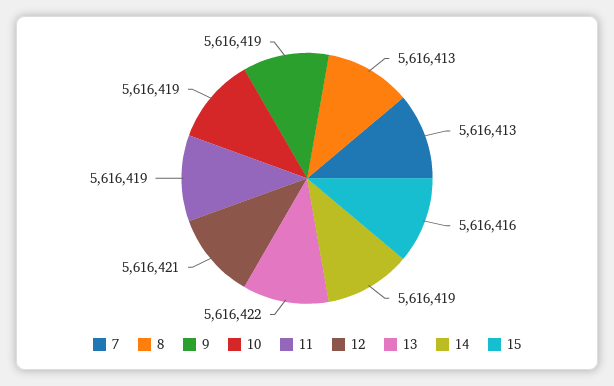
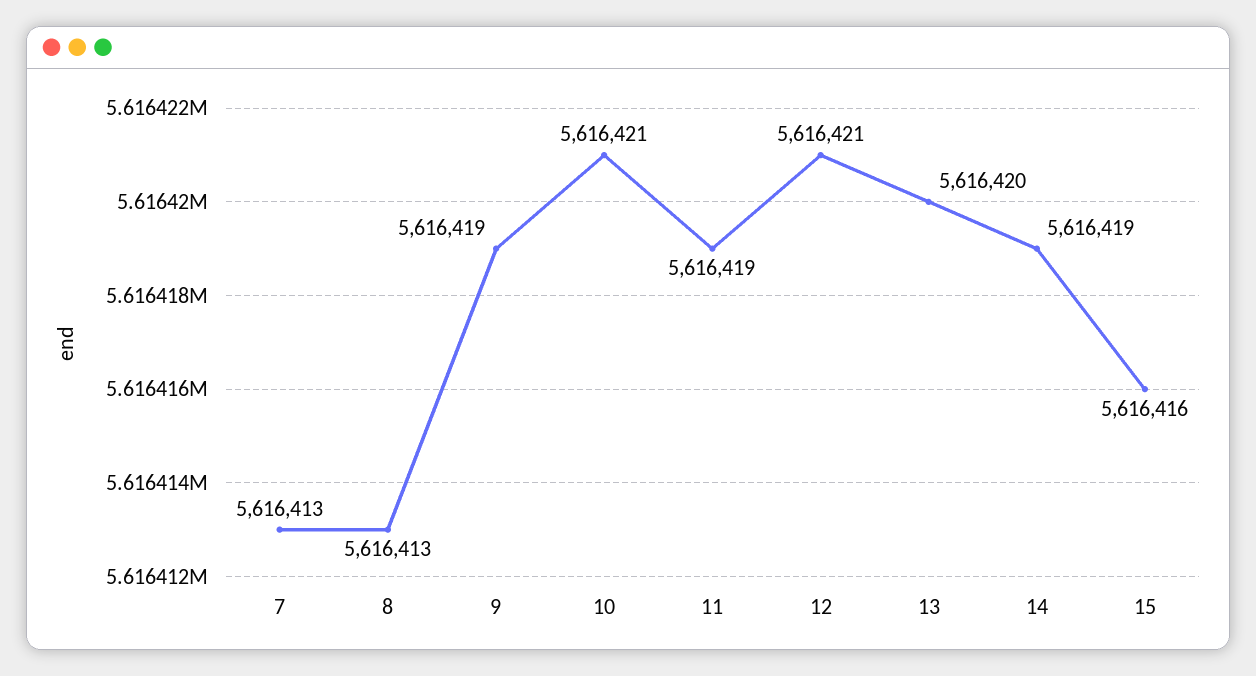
  {
    "7": 5616413,
    "8": 5616413,
    "9": 5616419,
-   "10": 5616419,
+   "10": 5616421,
    "11": 5616419,
    "12": 5616421,
-   "13": 5616422,
+   "13": 5616420,
    "14": 5616419,
    "15": 5616416
  }

